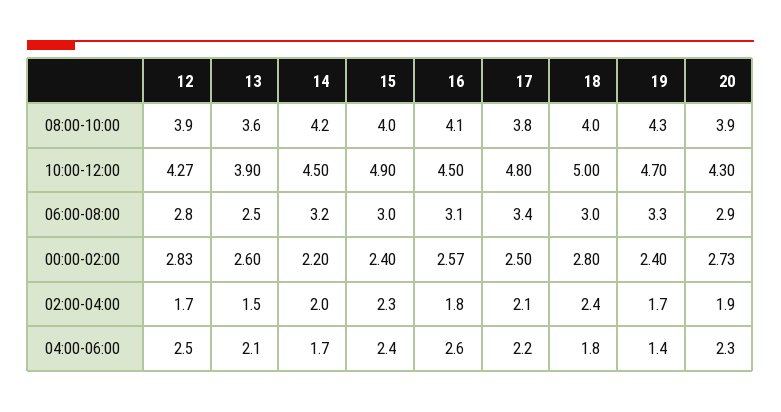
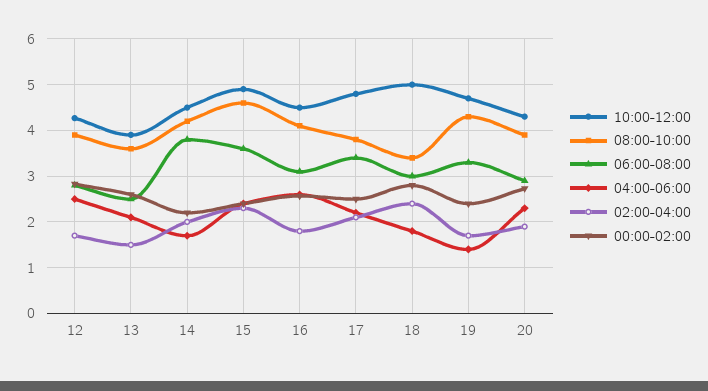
  {
    "08:00-10:00": {
      "12": 3.9,
      "13": 3.6,
      "14": 4.2,
-     "15": 4,
+     "15": 4.6,
      "16": 4.1,
      "17": 3.8,
-     "18": 4,
+     "18": 3.4,
      "19": 4.3,
      "20": 3.9
    },
    "10:00-12:00": {
      "12": 4.27,
      "13": 3.9,
      "14": 4.5,
      "15": 4.9,
      "16": 4.5,
      "17": 4.8,
      "18": 5,
      "19": 4.7,
      "20": 4.3
    },
    "06:00-08:00": {
      "12": 2.8,
      "13": 2.5,
-     "14": 3.2,
+     "14": 3.8,
-     "15": 3,
+     "15": 3.6,
      "16": 3.1,
      "17": 3.4,
      "18": 3,
      "19": 3.3,
      "20": 2.9
    },
    "00:00-02:00": {
      "12": 2.83,
      "13": 2.6,
      "14": 2.2,
      "15": 2.4,
      "16": 2.57,
      "17": 2.5,
      "18": 2.8,
      "19": 2.4,
      "20": 2.73
    },
    "02:00-04:00": {
      "12": 1.7,
      "13": 1.5,
      "14": 2,
      "15": 2.3,
      "16": 1.8,
      "17": 2.1,
      "18": 2.4,
      "19": 1.7,
      "20": 1.9
    },
    "04:00-06:00": {
      "12": 2.5,
      "13": 2.1,
      "14": 1.7,
      "15": 2.4,
      "16": 2.6,
      "17": 2.2,
      "18": 1.8,
      "19": 1.4,
      "20": 2.3
    }
  }

